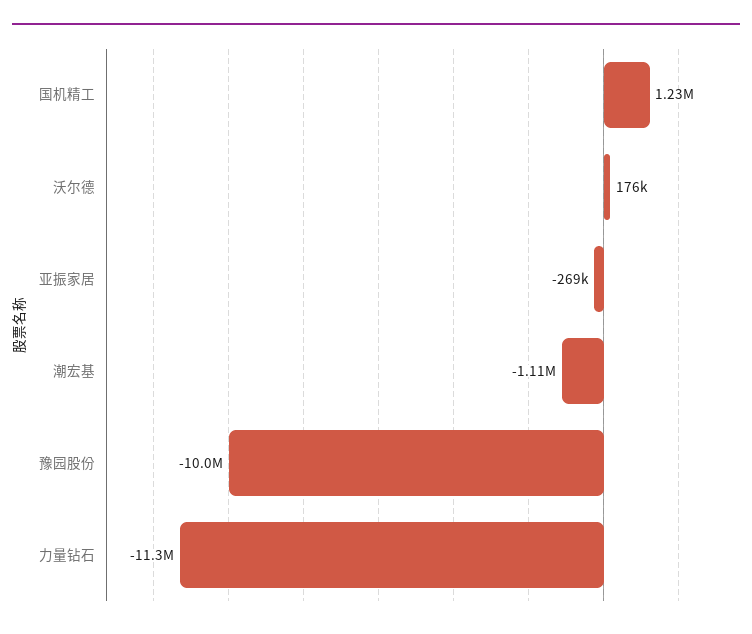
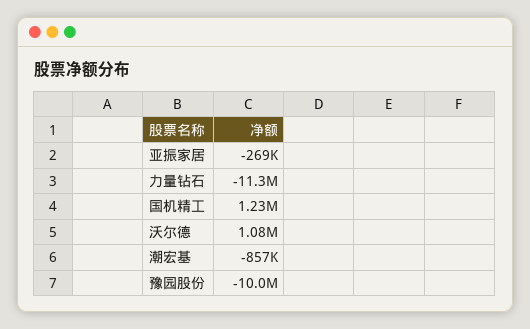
  {
    "国机精工": 1230000,
-   "沃尔德": 176000,
+   "沃尔德": 1080000,
    "亚振家居": -269000,
-   "潮宏基": -1110000,
+   "潮宏基": -857000,
    "豫园股份": -10000000,
    "力量钻石": -11300000
  }

